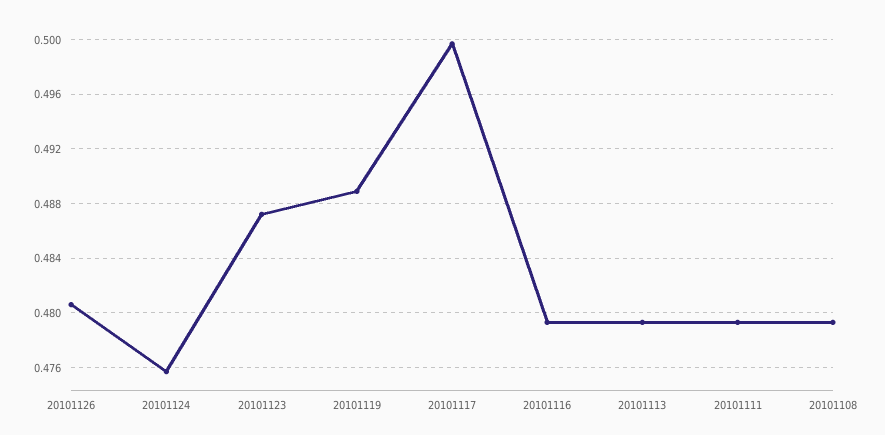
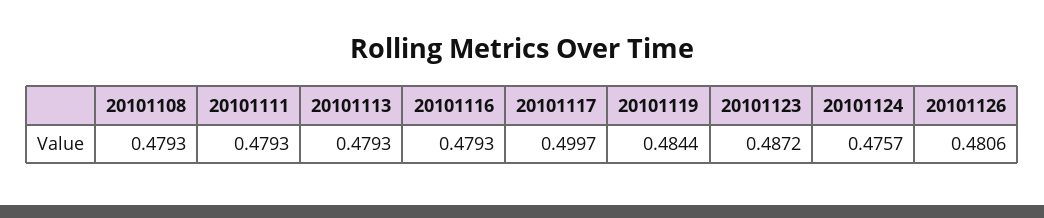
  {
    "20101126": 0.4806,
    "20101124": 0.4757,
    "20101123": 0.4872,
-   "20101119": 0.489,
+   "20101119": 0.4844,
    "20101117": 0.4997,
    "20101116": 0.4793,
    "20101113": 0.4793,
    "20101111": 0.4793,
    "20101108": 0.4793
  }

